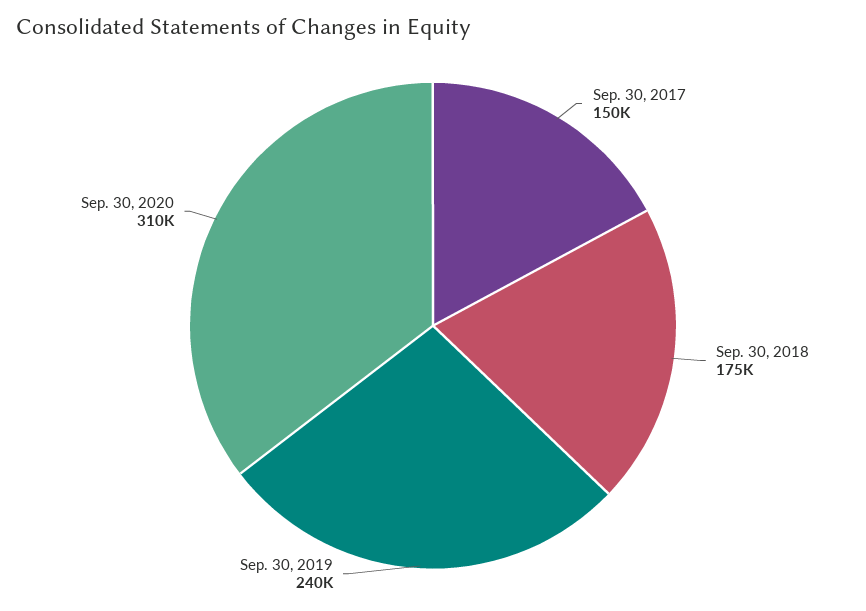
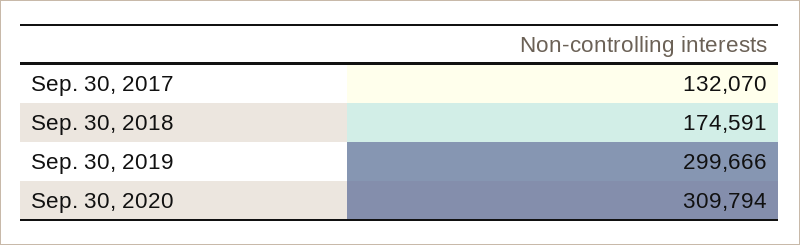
  {
-   "Sep. 30, 2017": 150000,
+   "Sep. 30, 2017": 132070,
    "Sep. 30, 2018": 174591,
-   "Sep. 30, 2019": 240000,
+   "Sep. 30, 2019": 299666,
    "Sep. 30, 2020": 309794
  }

